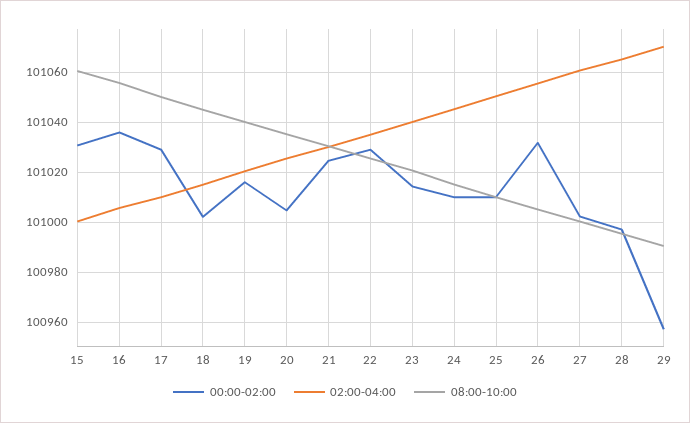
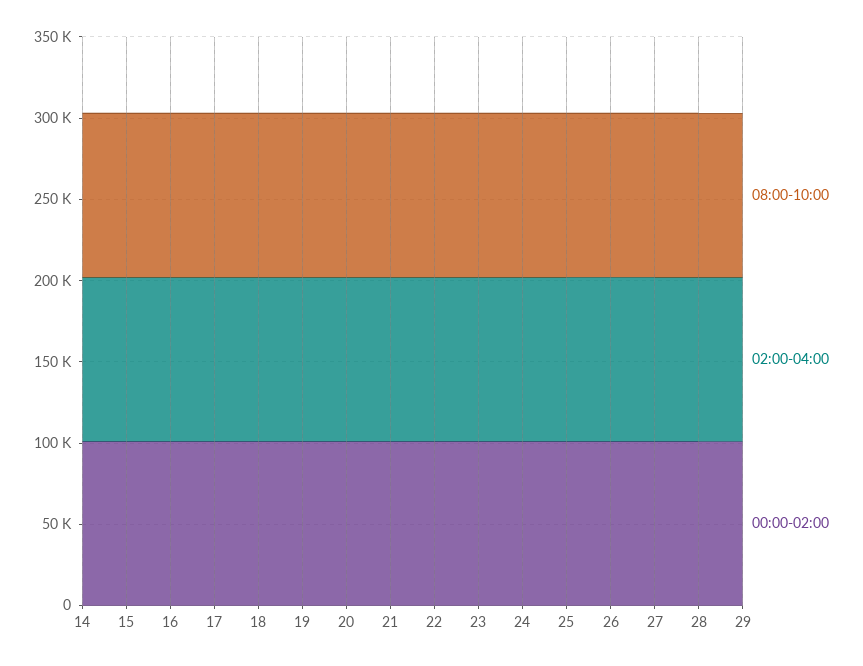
  {
    "00:00-02:00": {
      "15": 101030,
      "16": 101035,
      "17": 101030,
      "18": 101002.5,
      "19": 101015,
      "20": 101005,
      "21": 101025,
      "22": 101030,
      "23": 101015,
      "24": 101010,
      "25": 101010,
      "26": 101032.5,
      "27": 101002.5,
      "28": 100997.5,
-     "29": 100957.5
+     "29": 100957.5,
+     "14": 100000
    },
    "02:00-04:00": {
      "15": 101000,
      "16": 101005,
      "17": 101010,
      "18": 101015,
      "19": 101020,
      "20": 101025,
      "21": 101030,
      "22": 101035,
      "23": 101040,
      "24": 101045,
      "25": 101050,
      "26": 101055,
      "27": 101060,
      "28": 101065,
-     "29": 101070
+     "29": 101070,
+     "14": 100000
    },
    "08:00-10:00": {
      "15": 101060,
      "16": 101055,
      "17": 101050,
      "18": 101045,
      "19": 101040,
      "20": 101035,
      "21": 101030,
      "22": 101025,
      "23": 101020,
      "24": 101015,
      "25": 101010,
      "26": 101005,
      "27": 101000,
      "28": 100995,
-     "29": 100990
+     "29": 100990,
+     "14": 100000
    }
  }

